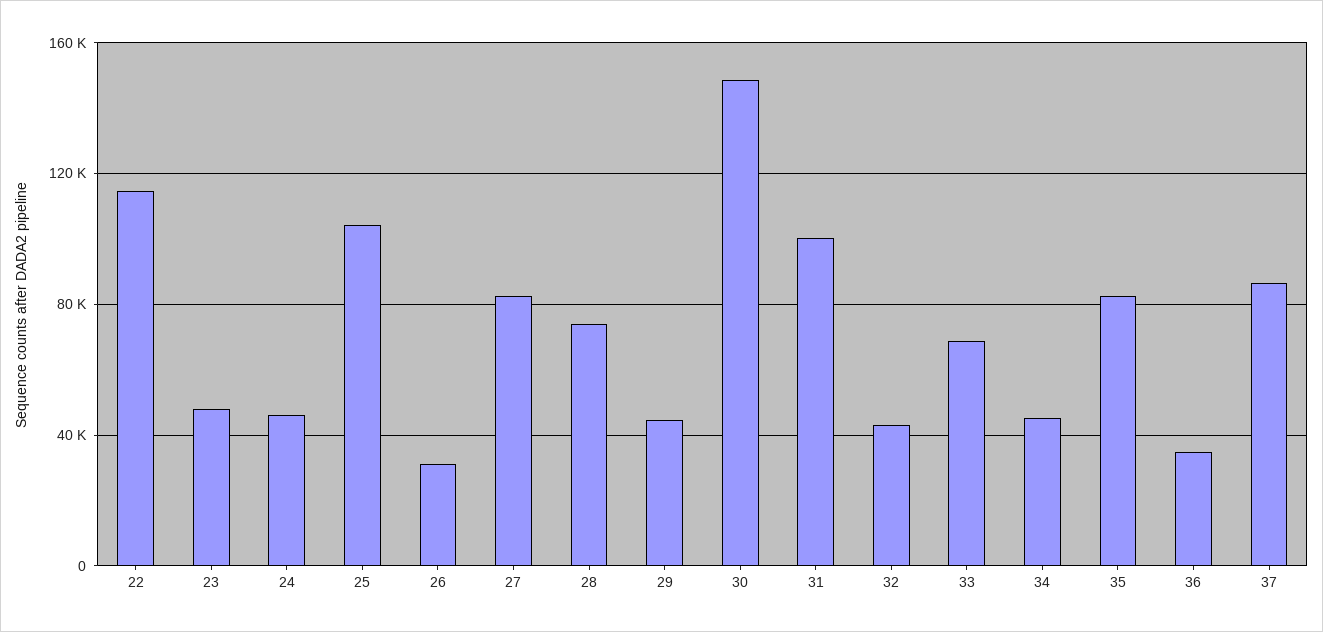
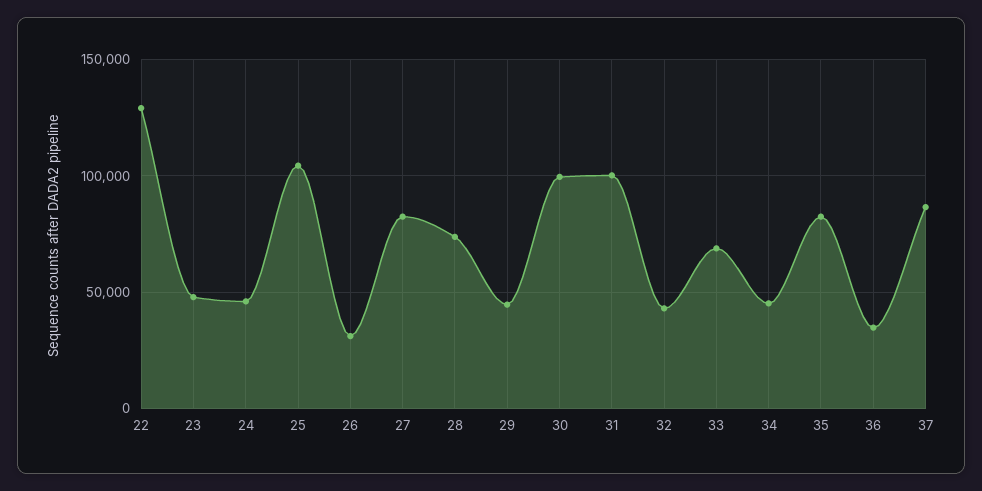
  {
-   "22": 115000,
+   "22": 130000,
    "23": 50000,
    "24": 45000,
    "25": 105000,
    "26": 30000,
    "27": 85000,
    "28": 75000,
    "29": 45000,
-   "30": 150000,
+   "30": 100000,
    "31": 100000,
    "32": 45000,
    "33": 70000,
    "34": 45000,
    "35": 85000,
    "36": 35000,
    "37": 85000
  }

